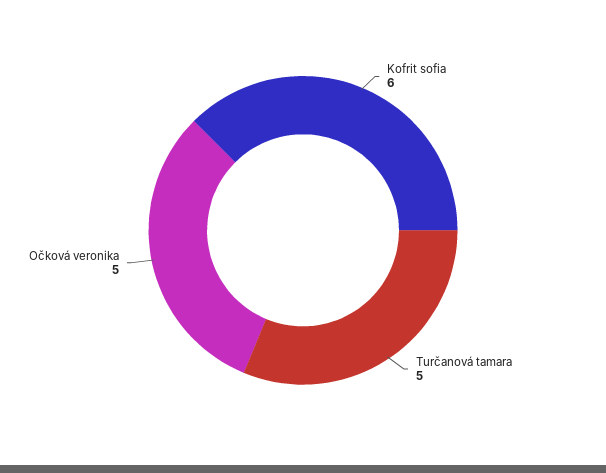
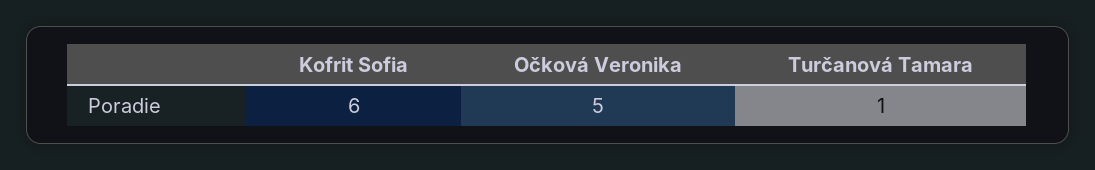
  {
    "Kofrit sofia": 6,
-   "Turčanová tamara": 5,
+   "Turčanová tamara": 1,
    "Očková veronika": 5
  }

